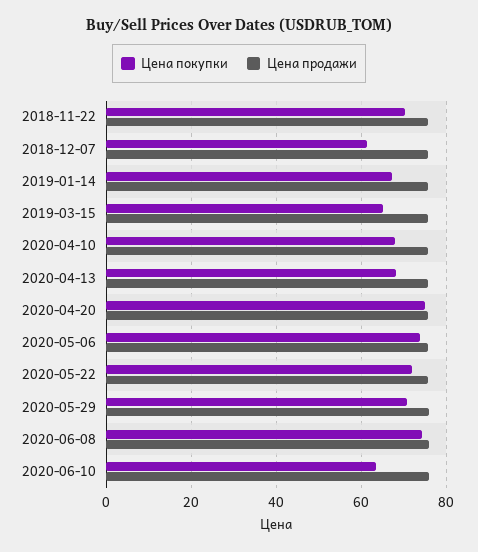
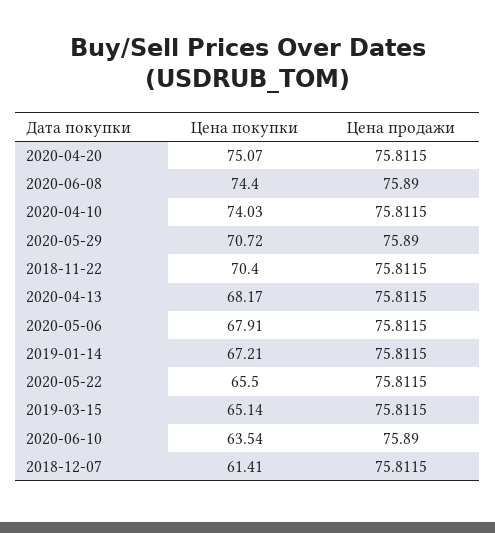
  {
    "Цена покупки": {
      "2018-11-22": 70.4,
      "2018-12-07": 61.41,
      "2019-01-14": 67.21,
      "2019-03-15": 65.14,
-     "2020-04-10": 68,
+     "2020-04-10": 74.03,
      "2020-04-13": 68.17,
      "2020-04-20": 75.07,
-     "2020-05-06": 74,
+     "2020-05-06": 67.91,
-     "2020-05-22": 72,
+     "2020-05-22": 65.5,
      "2020-05-29": 70.72,
      "2020-06-08": 74.4,
      "2020-06-10": 63.54
    },
    "Цена продажи": {
      "2018-11-22": 75.8115,
      "2018-12-07": 75.8115,
      "2019-01-14": 75.8115,
      "2019-03-15": 75.8115,
      "2020-04-10": 75.8115,
      "2020-04-13": 75.8115,
      "2020-04-20": 75.8115,
      "2020-05-06": 75.8115,
      "2020-05-22": 75.8115,
      "2020-05-29": 75.89,
      "2020-06-08": 75.89,
      "2020-06-10": 75.89
    }
  }

